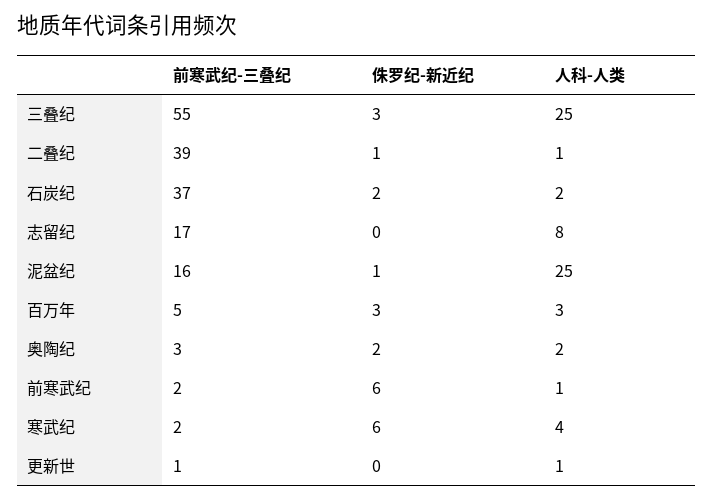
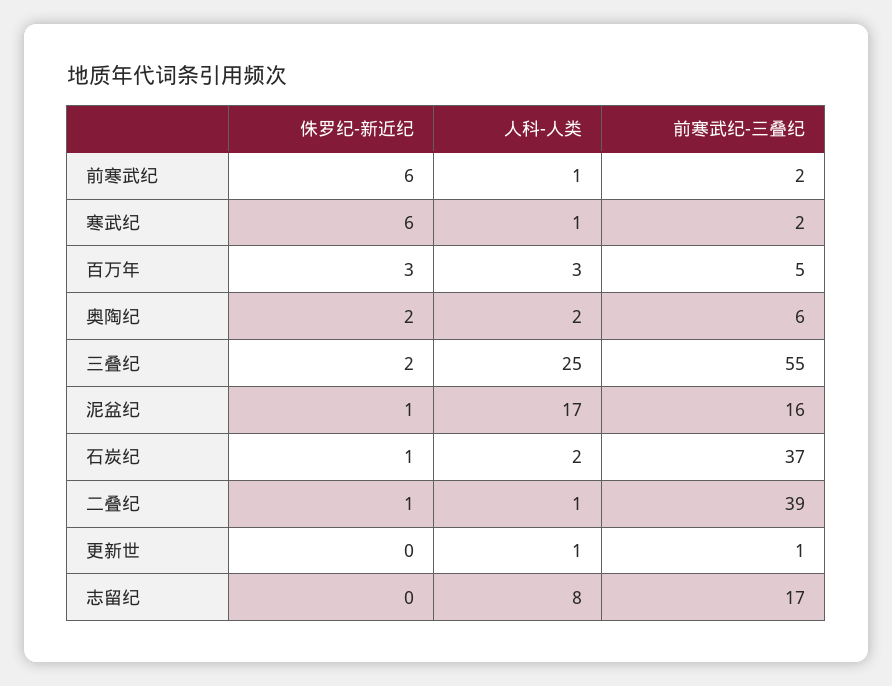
  {
    "前寒武纪-三叠纪": {
      "三叠纪": 55,
      "二叠纪": 39,
      "石炭纪": 37,
      "志留纪": 17,
      "泥盆纪": 16,
      "百万年": 5,
-     "奥陶纪": 3,
+     "奥陶纪": 6,
      "前寒武纪": 2,
      "寒武纪": 2,
      "更新世": 1
    },
    "侏罗纪-新近纪": {
-     "三叠纪": 3,
+     "三叠纪": 2,
      "二叠纪": 1,
-     "石炭纪": 2,
+     "石炭纪": 1,
      "志留纪": 0,
      "泥盆纪": 1,
      "百万年": 3,
      "奥陶纪": 2,
      "前寒武纪": 6,
      "寒武纪": 6,
      "更新世": 0
    },
    "人科-人类": {
      "三叠纪": 25,
      "二叠纪": 1,
      "石炭纪": 2,
      "志留纪": 8,
-     "泥盆纪": 25,
+     "泥盆纪": 17,
      "百万年": 3,
      "奥陶纪": 2,
      "前寒武纪": 1,
-     "寒武纪": 4,
+     "寒武纪": 1,
      "更新世": 1
    }
  }

